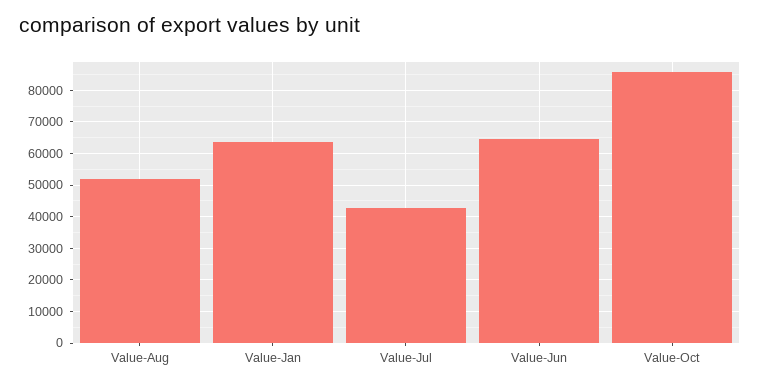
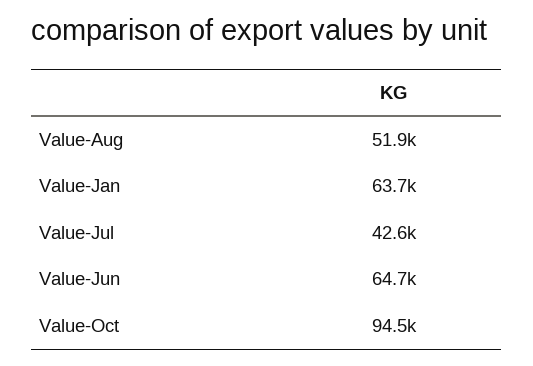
  {
    "Value-Aug": 51900,
    "Value-Jan": 63700,
    "Value-Jul": 42600,
    "Value-Jun": 64700,
-   "Value-Oct": 86000
+   "Value-Oct": 94500
  }

